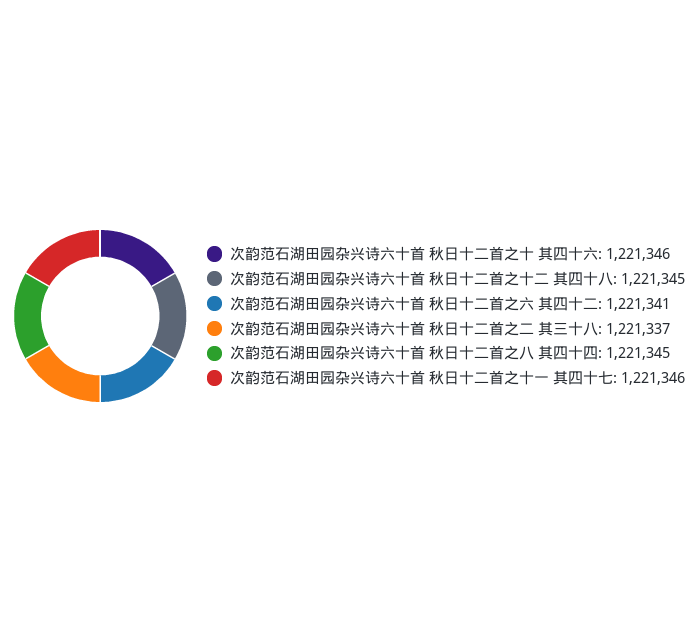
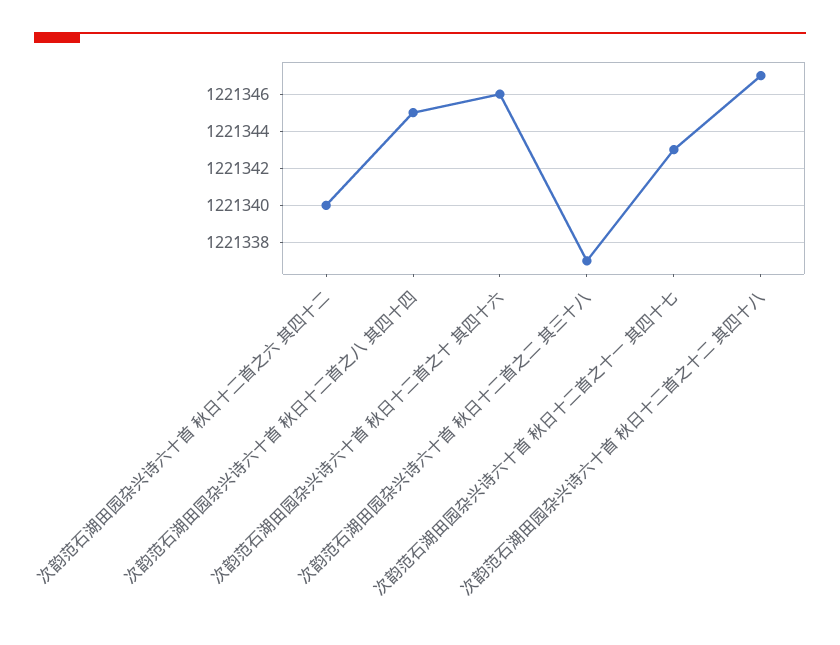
  {
    "次韵范石湖田园杂兴诗六十首 秋日十二首之十 其四十六": 1221346,
-   "次韵范石湖田园杂兴诗六十首 秋日十二首之十二 其四十八": 1221345,
+   "次韵范石湖田园杂兴诗六十首 秋日十二首之十二 其四十八": 1221347,
-   "次韵范石湖田园杂兴诗六十首 秋日十二首之六 其四十二": 1221341,
+   "次韵范石湖田园杂兴诗六十首 秋日十二首之六 其四十二": 1221340,
    "次韵范石湖田园杂兴诗六十首 秋日十二首之二 其三十八": 1221337,
    "次韵范石湖田园杂兴诗六十首 秋日十二首之八 其四十四": 1221345,
-   "次韵范石湖田园杂兴诗六十首 秋日十二首之十一 其四十七": 1221346
+   "次韵范石湖田园杂兴诗六十首 秋日十二首之十一 其四十七": 1221343
  }

